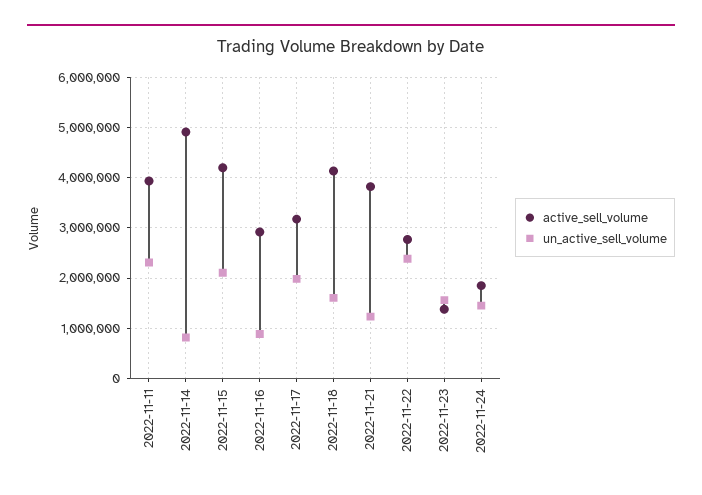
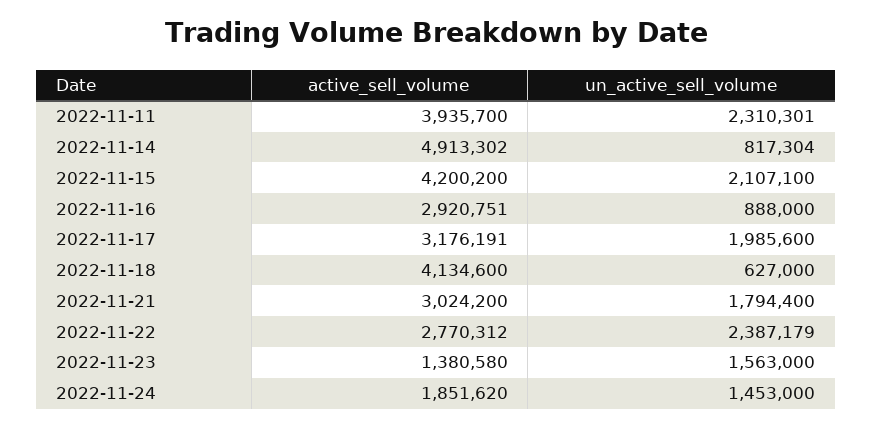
  {
    "active_sell_volume": {
      "2022-11-11": 3935700,
      "2022-11-14": 4913302,
      "2022-11-15": 4200200,
      "2022-11-16": 2920751,
      "2022-11-17": 3176191,
      "2022-11-18": 4134600,
-     "2022-11-21": 3800000,
+     "2022-11-21": 3024200,
      "2022-11-22": 2770312,
      "2022-11-23": 1380580,
      "2022-11-24": 1851620
    },
    "un_active_sell_volume": {
      "2022-11-11": 2310301,
      "2022-11-14": 817304,
      "2022-11-15": 2107100,
      "2022-11-16": 888000,
      "2022-11-17": 1985600,
-     "2022-11-18": 1600000,
+     "2022-11-18": 627000,
-     "2022-11-21": 1200000,
+     "2022-11-21": 1794400,
      "2022-11-22": 2387179,
      "2022-11-23": 1563000,
      "2022-11-24": 1453000
    }
  }

